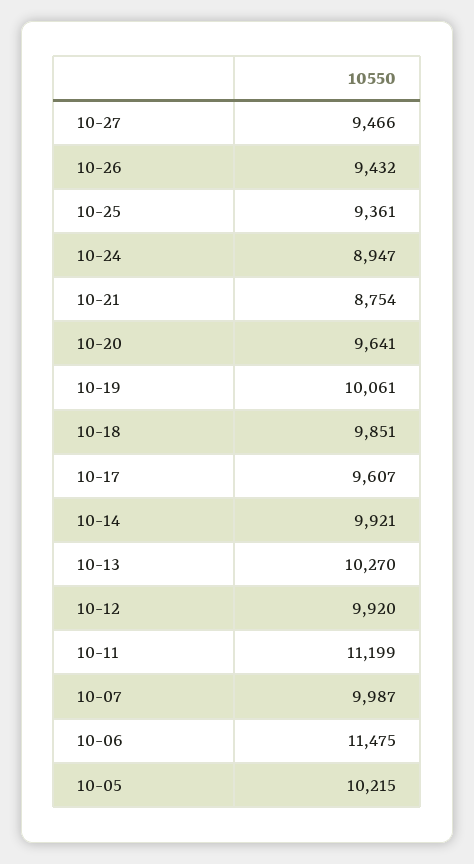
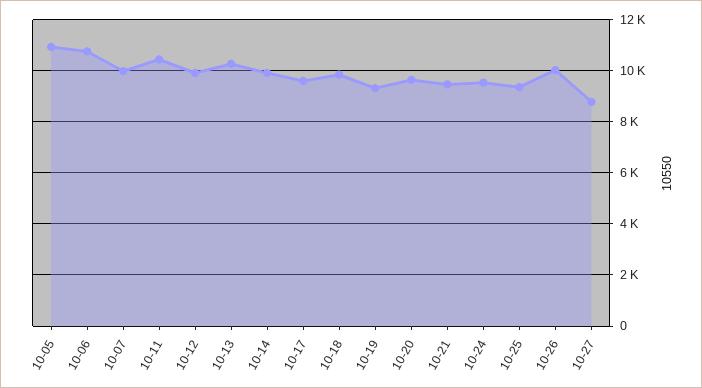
  {
-   "10-27": 9466,
+   "10-27": 8750,
-   "10-26": 9432,
+   "10-26": 10000,
    "10-25": 9361,
-   "10-24": 8947,
+   "10-24": 9500,
-   "10-21": 8754,
+   "10-21": 9500,
    "10-20": 9641,
-   "10-19": 10061,
+   "10-19": 9250,
    "10-18": 9851,
    "10-17": 9607,
    "10-14": 9921,
    "10-13": 10270,
    "10-12": 9920,
-   "10-11": 11199,
+   "10-11": 10500,
    "10-07": 9987,
-   "10-06": 11475,
+   "10-06": 10750,
-   "10-05": 10215
+   "10-05": 11000
  }

